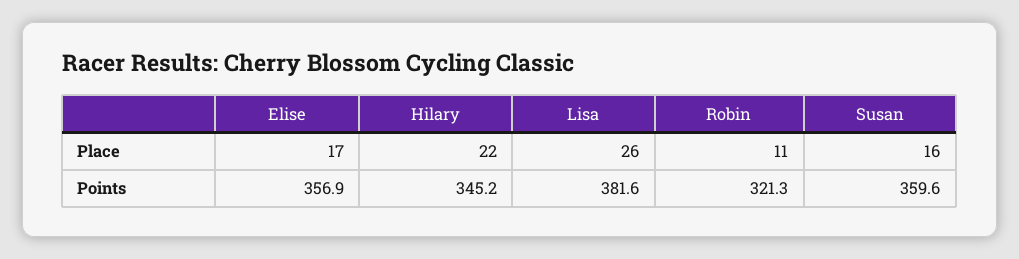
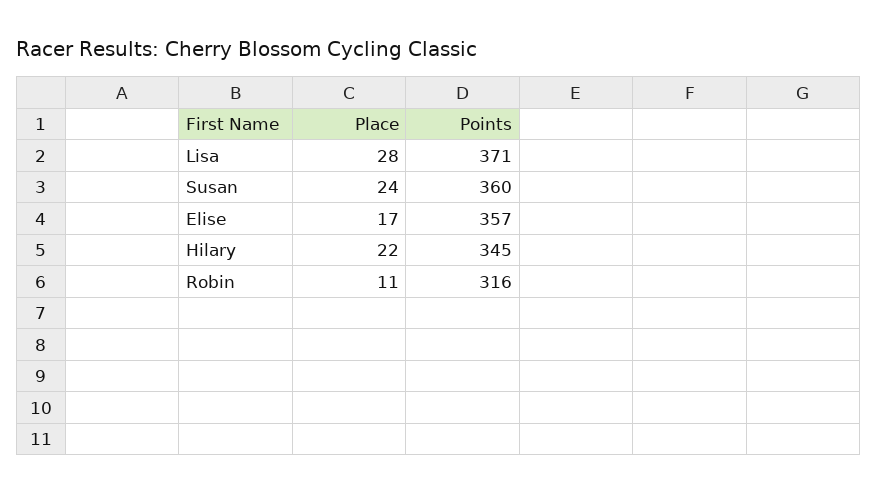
  {
    "Elise": {
      "Place": 17,
      "Points": 356.9
    },
    "Hilary": {
      "Place": 22,
      "Points": 345.2
    },
    "Lisa": {
-     "Place": 26,
+     "Place": 28,
-     "Points": 381.6
+     "Points": 371
    },
    "Robin": {
      "Place": 11,
-     "Points": 321.3
+     "Points": 316
    },
    "Susan": {
-     "Place": 16,
+     "Place": 24,
      "Points": 359.6
    }
  }

